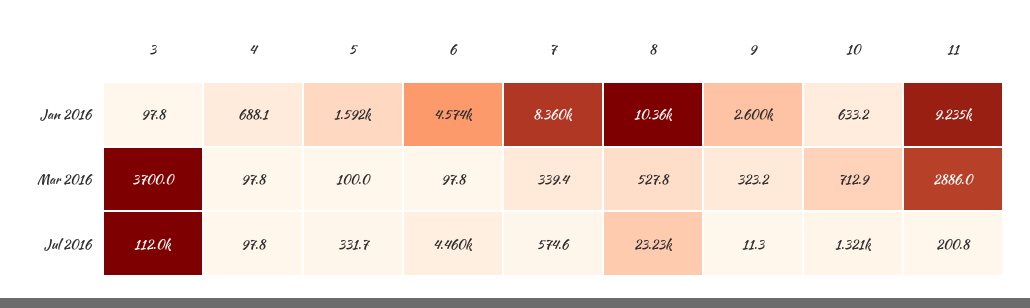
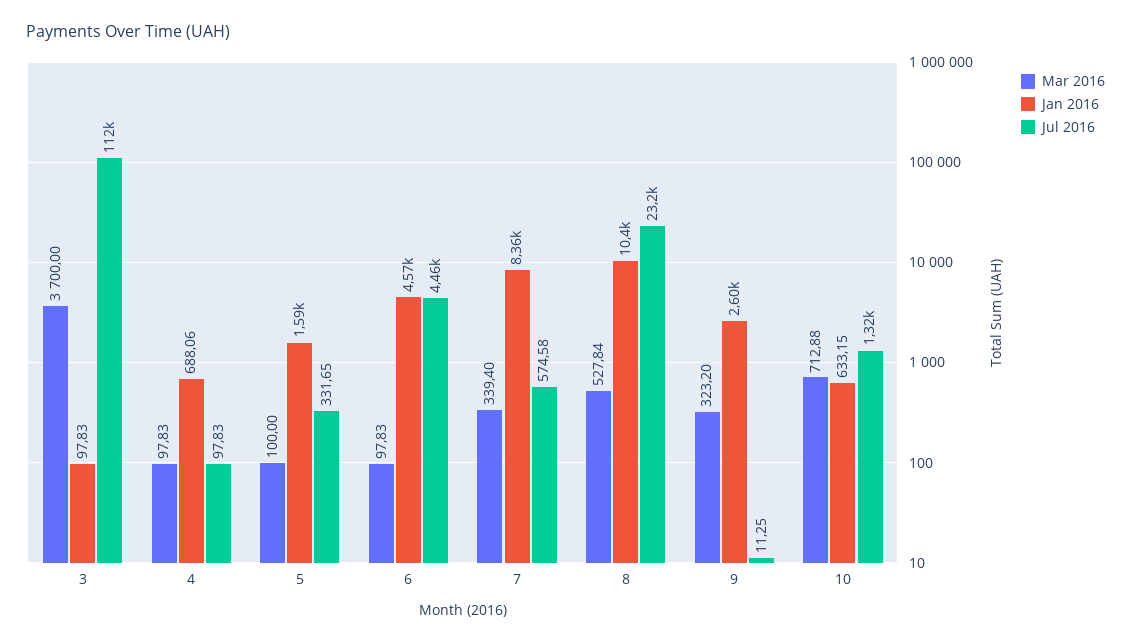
  {
    "Jan 2016": {
      "3": 97.83,
      "4": 688.06,
      "5": 1592,
      "6": 4574,
      "7": 8360,
      "8": 10360,
      "9": 2600,
-     "10": 633.15,
+     "10": 633.15
-     "11": 9235
    },
    "Mar 2016": {
      "3": 3700,
      "4": 97.83,
      "5": 100,
      "6": 97.83,
      "7": 339.4,
      "8": 527.84,
      "9": 323.2,
-     "10": 712.88,
+     "10": 712.88
-     "11": 2886
    },
    "Jul 2016": {
      "3": 112000,
      "4": 97.83,
      "5": 331.65,
      "6": 4460,
      "7": 574.58,
      "8": 23230,
      "9": 11.25,
-     "10": 1321,
+     "10": 1321
-     "11": 200.8
    }
  }

